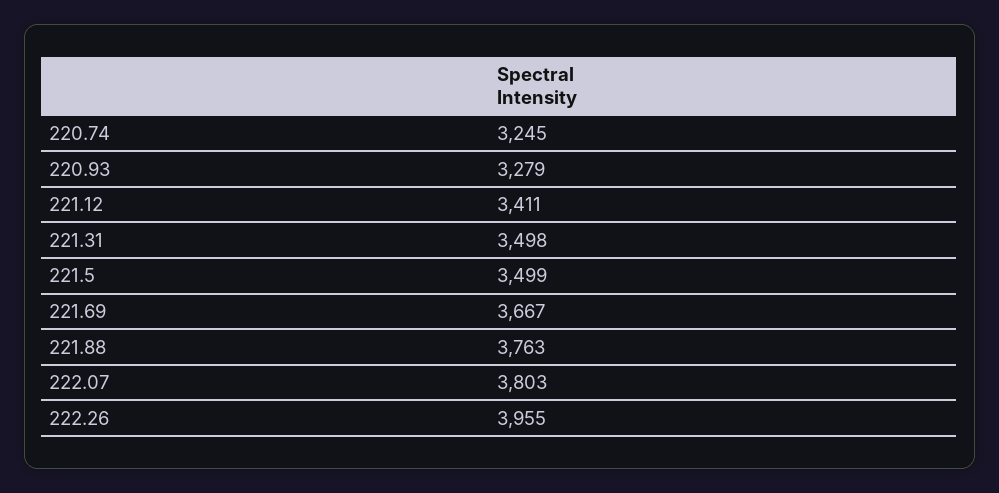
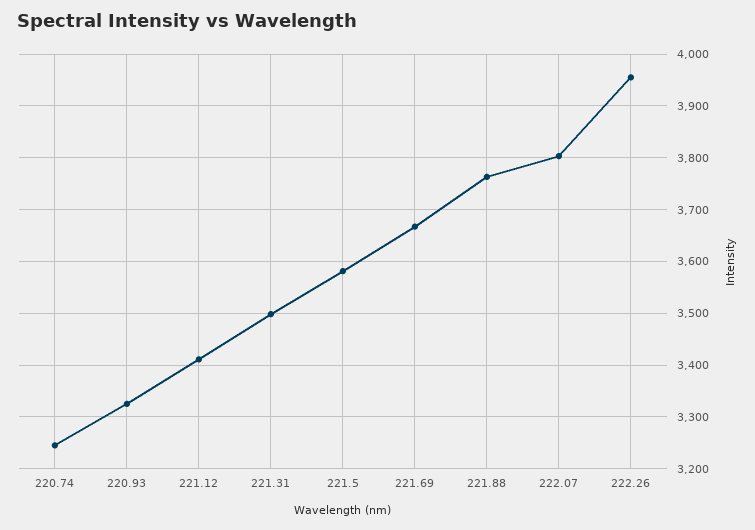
  {
    "220.74": 3245,
-   "220.93": 3279,
+   "220.93": 3320,
    "221.12": 3411,
    "221.31": 3498,
-   "221.5": 3499,
+   "221.5": 3580,
    "221.69": 3667,
    "221.88": 3763,
    "222.07": 3803,
    "222.26": 3955
  }

